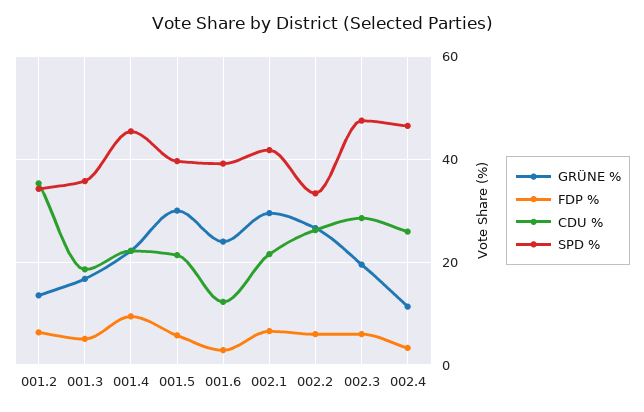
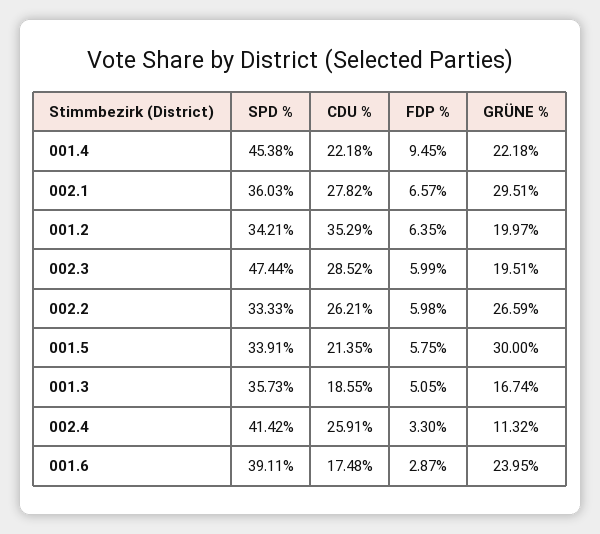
  {
    "GRÜNE %": {
-     "001.2": 14,
+     "001.2": 19.97,
      "001.3": 16.74,
      "001.4": 22.18,
      "001.5": 30,
      "001.6": 23.95,
      "002.1": 29.51,
      "002.2": 26.59,
      "002.3": 19.51,
      "002.4": 11.32
    },
    "FDP %": {
      "001.2": 6.35,
      "001.3": 5.05,
      "001.4": 9.45,
      "001.5": 5.75,
      "001.6": 2.87,
      "002.1": 6.57,
      "002.2": 5.98,
      "002.3": 5.99,
      "002.4": 3.3
    },
    "CDU %": {
      "001.2": 35.29,
      "001.3": 18.55,
      "001.4": 22.18,
      "001.5": 21.35,
-     "001.6": 12,
+     "001.6": 17.48,
-     "002.1": 22,
+     "002.1": 27.82,
      "002.2": 26.21,
      "002.3": 28.52,
      "002.4": 25.91
    },
    "SPD %": {
      "001.2": 34.21,
      "001.3": 35.73,
      "001.4": 45.38,
-     "001.5": 40,
+     "001.5": 33.91,
      "001.6": 39.11,
-     "002.1": 42,
+     "002.1": 36.03,
      "002.2": 33.33,
      "002.3": 47.44,
-     "002.4": 46
+     "002.4": 41.42
    }
  }

